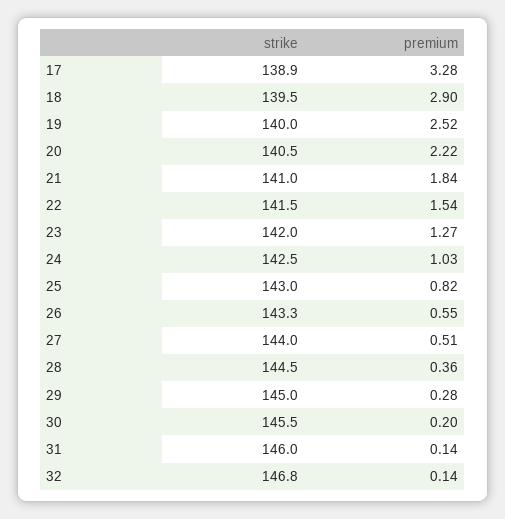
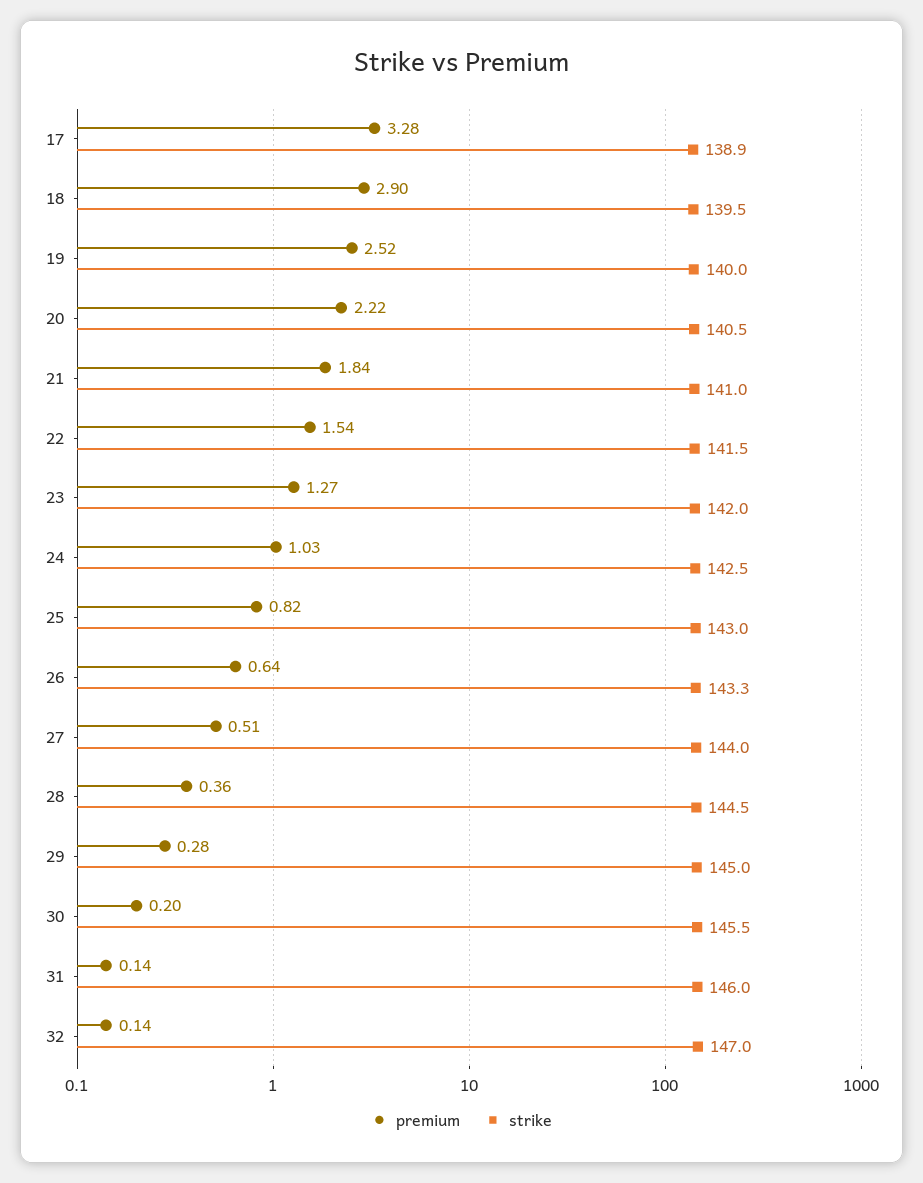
  {
    "strike": {
      "17": 138.9,
      "18": 139.5,
      "19": 140,
      "20": 140.5,
      "21": 141,
      "22": 141.5,
      "23": 142,
      "24": 142.5,
      "25": 143,
      "26": 143.3,
      "27": 144,
      "28": 144.5,
      "29": 145,
      "30": 145.5,
      "31": 146,
-     "32": 146.8
+     "32": 147
    },
    "premium": {
      "17": 3.28,
      "18": 2.9,
      "19": 2.52,
      "20": 2.22,
      "21": 1.84,
      "22": 1.54,
      "23": 1.27,
      "24": 1.03,
      "25": 0.82,
-     "26": 0.55,
+     "26": 0.64,
      "27": 0.51,
      "28": 0.36,
      "29": 0.28,
      "30": 0.2,
      "31": 0.14,
      "32": 0.14
    }
  }

